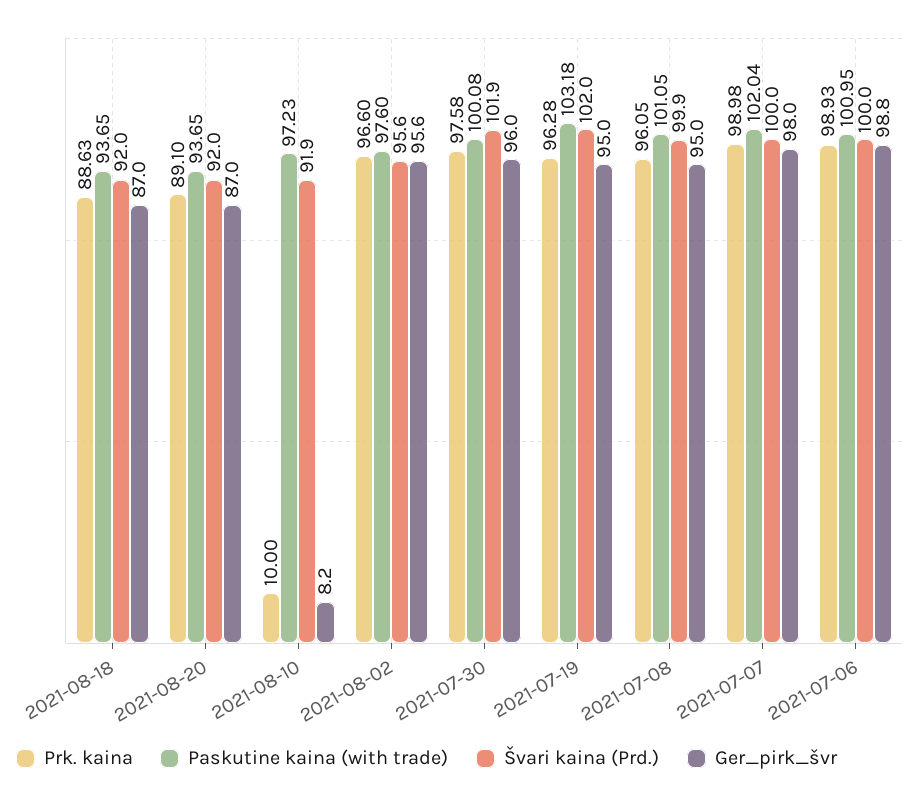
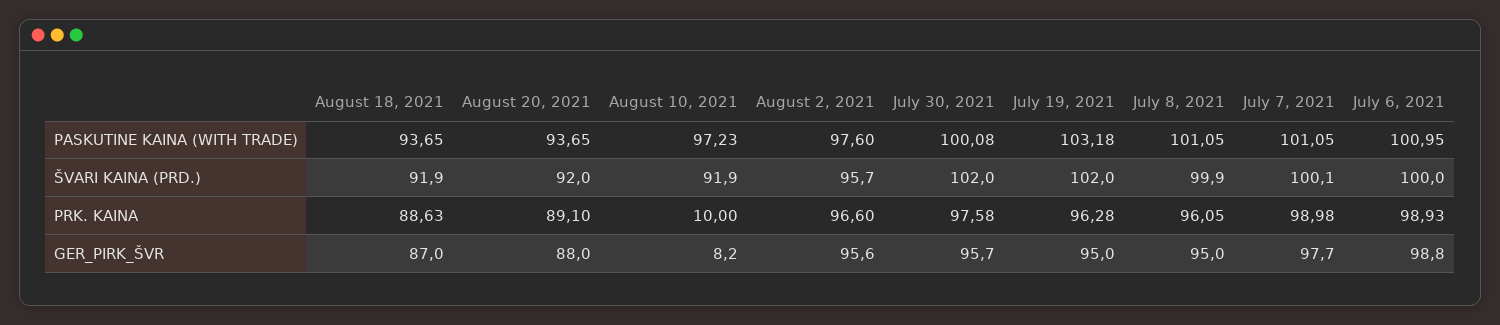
  {
    "Prk. kaina": {
      "2021-08-18": 88.63,
      "2021-08-20": 89.1,
      "2021-08-10": 10,
      "2021-08-02": 96.6,
      "2021-07-30": 97.58,
      "2021-07-19": 96.28,
      "2021-07-08": 96.05,
      "2021-07-07": 98.98,
      "2021-07-06": 98.93
    },
    "Paskutine kaina (with trade)": {
      "2021-08-18": 93.65,
      "2021-08-20": 93.65,
      "2021-08-10": 97.23,
      "2021-08-02": 97.6,
      "2021-07-30": 100.08,
      "2021-07-19": 103.18,
      "2021-07-08": 101.05,
-     "2021-07-07": 102.04,
+     "2021-07-07": 101.05,
      "2021-07-06": 100.95
    },
    "Švari kaina (Prd.)": {
-     "2021-08-18": 92,
+     "2021-08-18": 91.9,
      "2021-08-20": 92,
      "2021-08-10": 91.9,
-     "2021-08-02": 95.6,
+     "2021-08-02": 95.7,
-     "2021-07-30": 101.9,
+     "2021-07-30": 102,
      "2021-07-19": 102,
      "2021-07-08": 99.9,
-     "2021-07-07": 100,
+     "2021-07-07": 100.1,
      "2021-07-06": 100
    },
    "Ger_pirk_švr": {
      "2021-08-18": 87,
-     "2021-08-20": 87,
+     "2021-08-20": 88,
      "2021-08-10": 8.2,
      "2021-08-02": 95.6,
-     "2021-07-30": 96,
+     "2021-07-30": 95.7,
      "2021-07-19": 95,
      "2021-07-08": 95,
-     "2021-07-07": 98,
+     "2021-07-07": 97.7,
      "2021-07-06": 98.8
    }
  }

